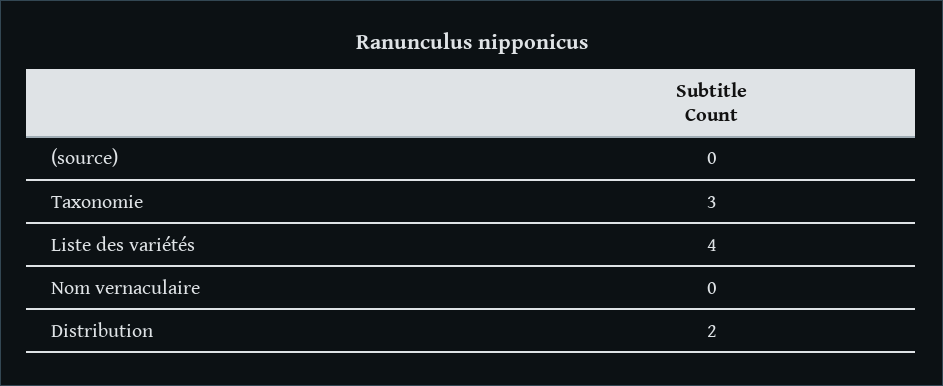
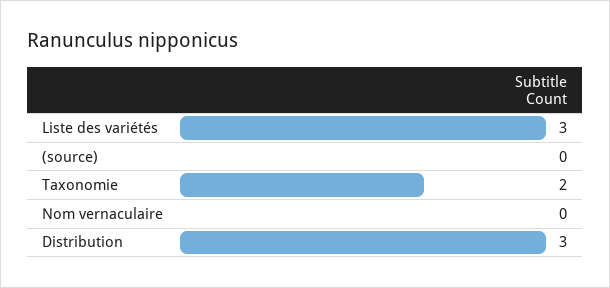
  {
    "(source)": 0,
-   "Taxonomie": 3,
+   "Taxonomie": 2,
-   "Liste des variétés": 4,
+   "Liste des variétés": 3,
    "Nom vernaculaire": 0,
-   "Distribution": 2
+   "Distribution": 3
  }

